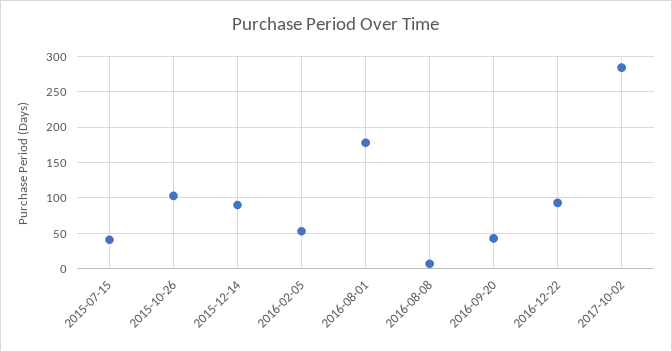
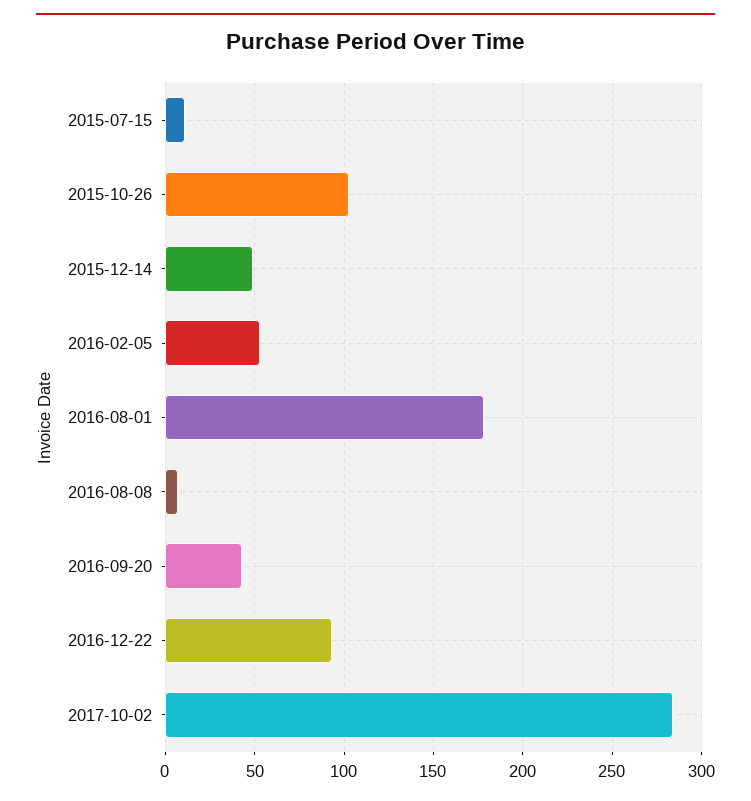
  {
-   "2015-07-15": 40,
+   "2015-07-15": 10,
    "2015-10-26": 105,
-   "2015-12-14": 90,
+   "2015-12-14": 50,
    "2016-02-05": 55,
    "2016-08-01": 180,
    "2016-08-08": 5,
    "2016-09-20": 45,
    "2016-12-22": 95,
    "2017-10-02": 285
  }

